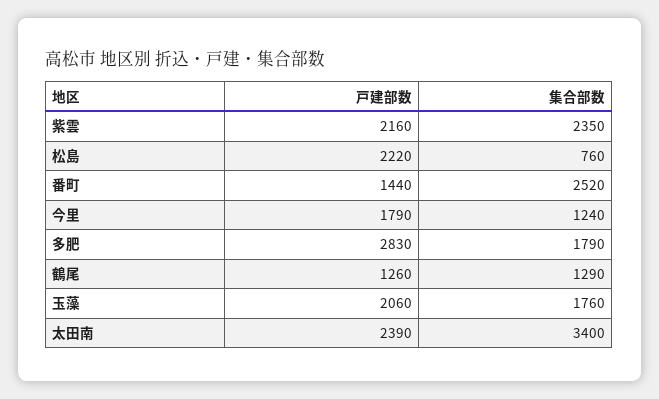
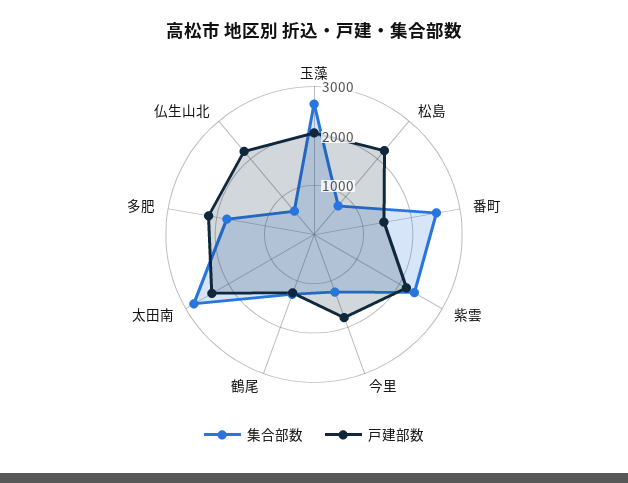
  {
    "戸建部数": {
      "紫雲": 2160,
      "松島": 2220,
      "番町": 1440,
      "今里": 1790,
-     "多肥": 2830,
+     "多肥": 2200,
      "鶴尾": 1260,
      "玉藻": 2060,
-     "太田南": 2390
+     "太田南": 2390,
+     "仏生山北": 2200
    },
    "集合部数": {
      "紫雲": 2350,
      "松島": 760,
      "番町": 2520,
      "今里": 1240,
      "多肥": 1790,
      "鶴尾": 1290,
-     "玉藻": 1760,
+     "玉藻": 2600,
-     "太田南": 3400
+     "太田南": 2800,
+     "仏生山北": 600
    }
  }

